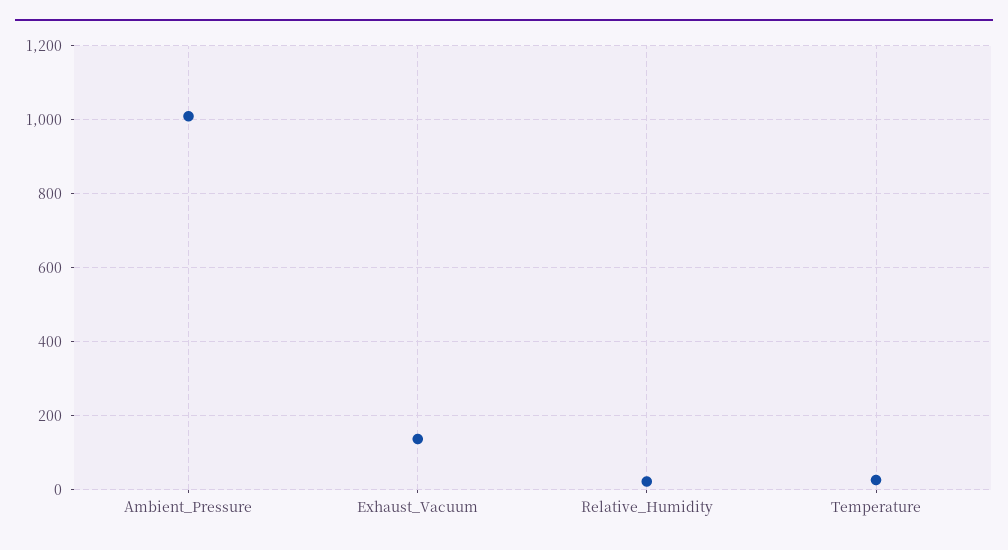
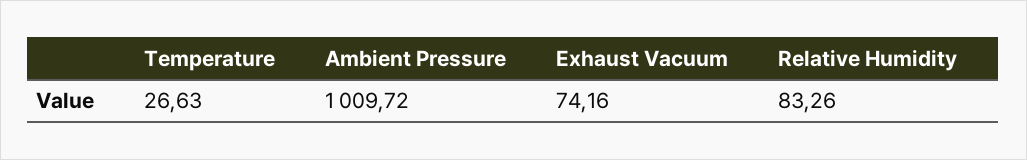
  {
    "Ambient_Pressure": 1009.72,
-   "Exhaust_Vacuum": 140,
+   "Exhaust_Vacuum": 74.16,
-   "Relative_Humidity": 20,
+   "Relative_Humidity": 83.26,
    "Temperature": 26.63
  }

